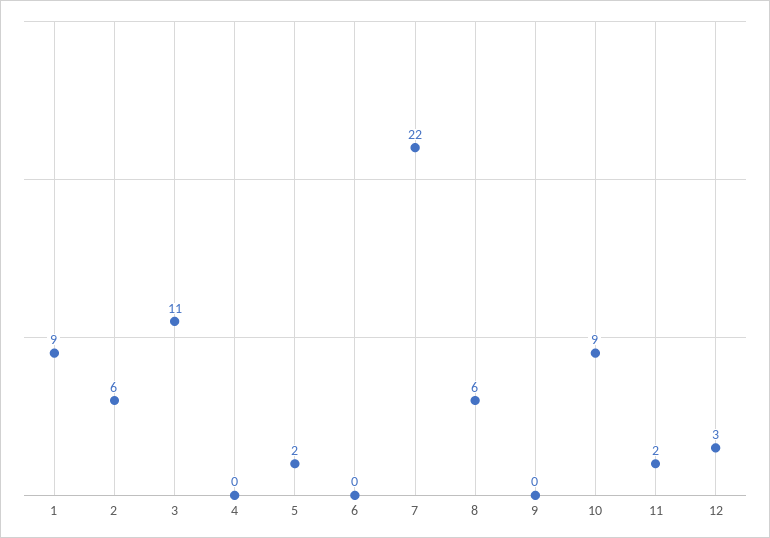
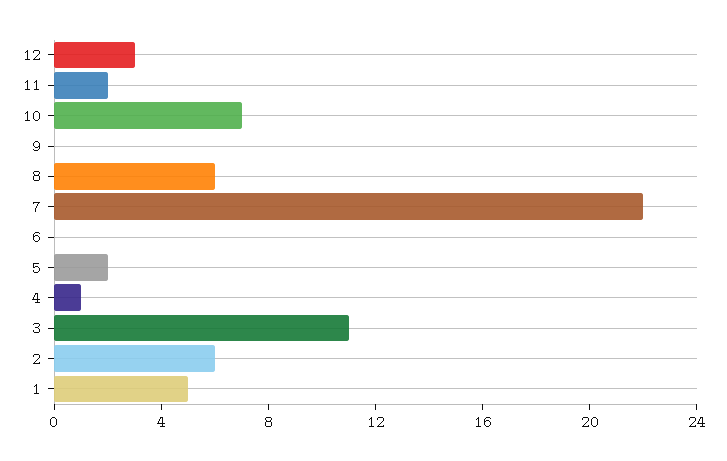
  {
-   "1": 9,
+   "1": 5,
    "2": 6,
    "3": 11,
-   "4": 0,
+   "4": 1,
    "5": 2,
    "6": 0,
    "7": 22,
    "8": 6,
    "9": 0,
-   "10": 9,
+   "10": 7,
    "11": 2,
    "12": 3
  }

